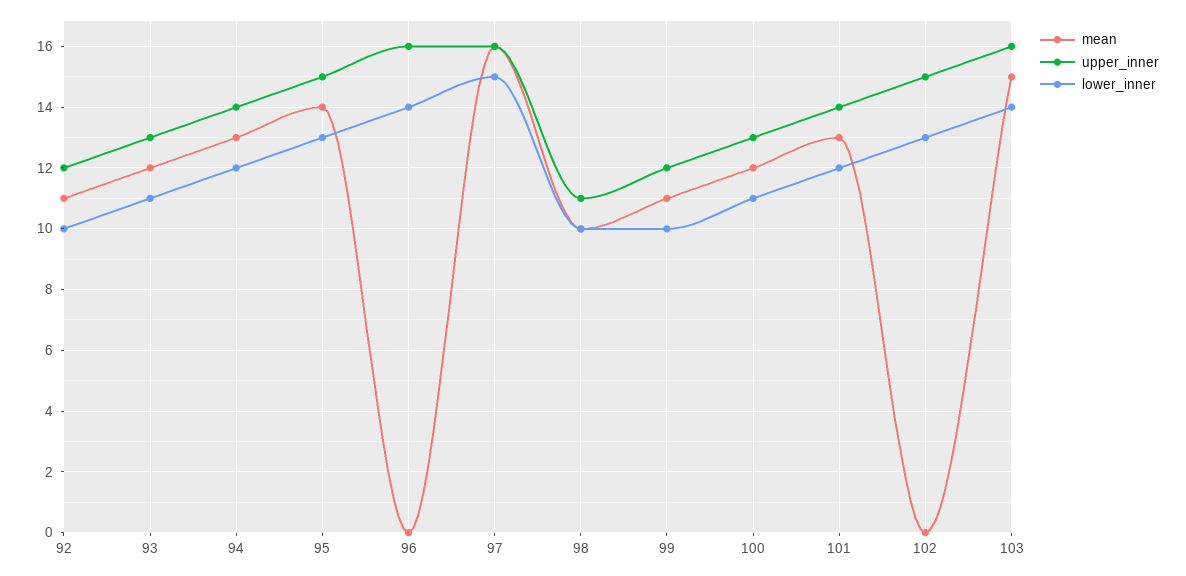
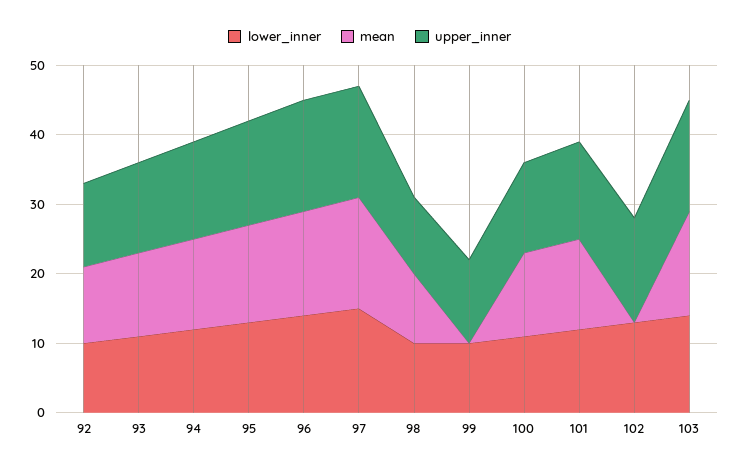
  {
    "mean": {
      "92": 11,
      "93": 12,
      "94": 13,
      "95": 14,
-     "96": 0,
+     "96": 15,
      "97": 16,
      "98": 10,
-     "99": 11,
+     "99": 0,
      "100": 12,
      "101": 13,
      "102": 0,
      "103": 15
    },
    "upper_inner": {
      "92": 12,
      "93": 13,
      "94": 14,
      "95": 15,
      "96": 16,
      "97": 16,
      "98": 11,
      "99": 12,
      "100": 13,
      "101": 14,
      "102": 15,
      "103": 16
    },
    "lower_inner": {
      "92": 10,
      "93": 11,
      "94": 12,
      "95": 13,
      "96": 14,
      "97": 15,
      "98": 10,
      "99": 10,
      "100": 11,
      "101": 12,
      "102": 13,
      "103": 14
    }
  }

